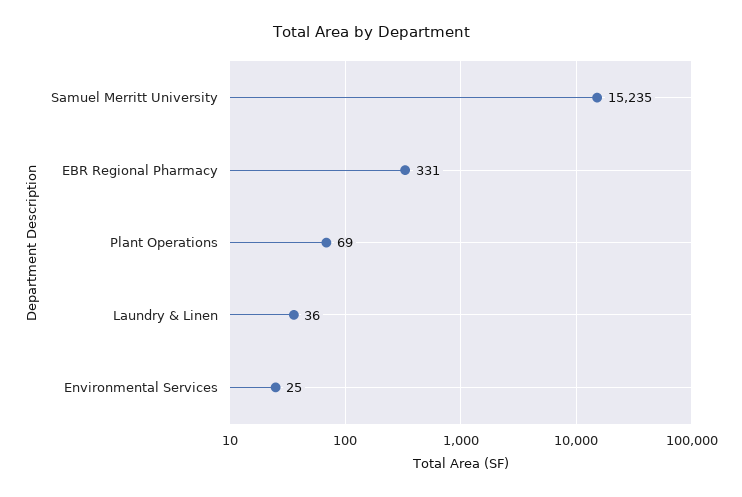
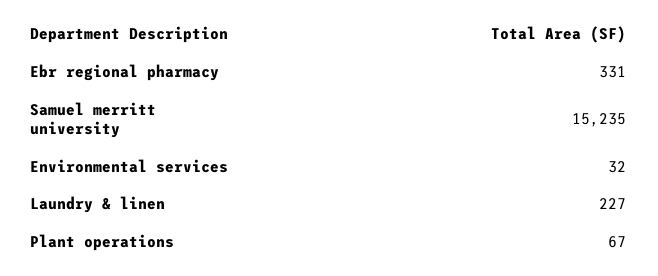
  {
    "Samuel Merritt University": 15235,
    "EBR Regional Pharmacy": 331,
-   "Plant Operations": 69,
+   "Plant Operations": 67,
-   "Laundry & Linen": 36,
+   "Laundry & Linen": 227,
-   "Environmental Services": 25
+   "Environmental Services": 32
  }

